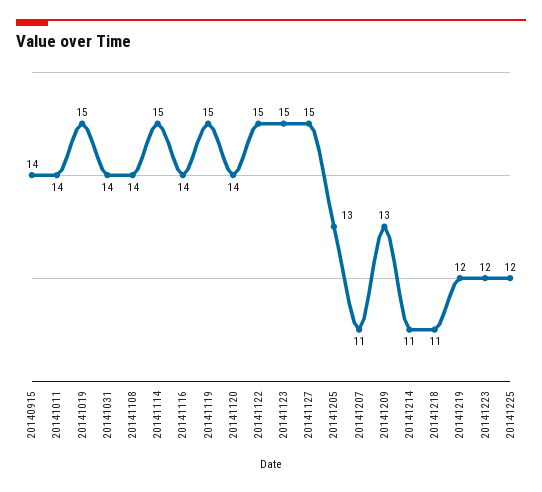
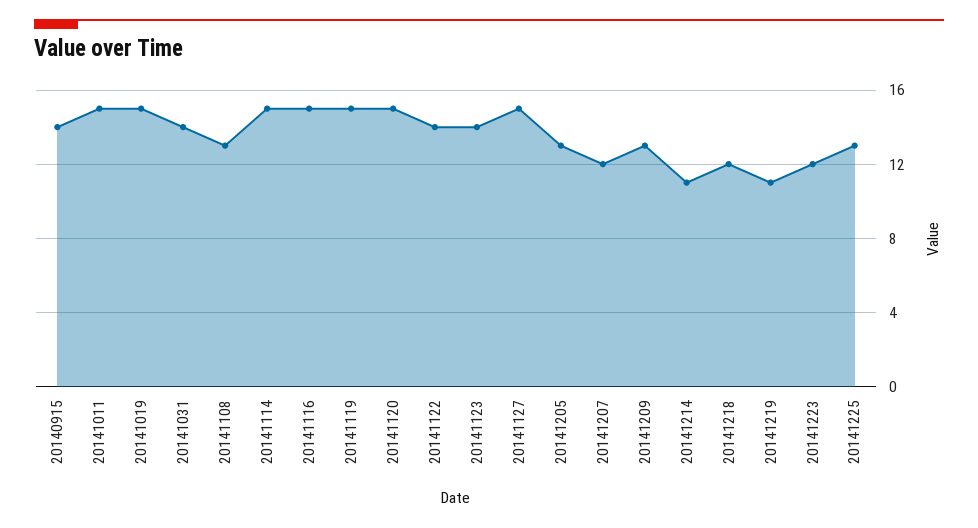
  {
    "20140915": 14,
-   "20141011": 14,
+   "20141011": 15,
    "20141019": 15,
    "20141031": 14,
-   "20141108": 14,
+   "20141108": 13,
    "20141114": 15,
-   "20141116": 14,
+   "20141116": 15,
    "20141119": 15,
-   "20141120": 14,
+   "20141120": 15,
-   "20141122": 15,
+   "20141122": 14,
-   "20141123": 15,
+   "20141123": 14,
    "20141127": 15,
    "20141205": 13,
-   "20141207": 11,
+   "20141207": 12,
    "20141209": 13,
    "20141214": 11,
-   "20141218": 11,
+   "20141218": 12,
-   "20141219": 12,
+   "20141219": 11,
    "20141223": 12,
-   "20141225": 12
+   "20141225": 13
  }

